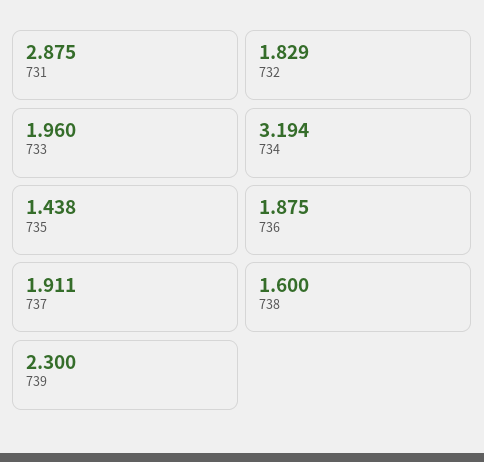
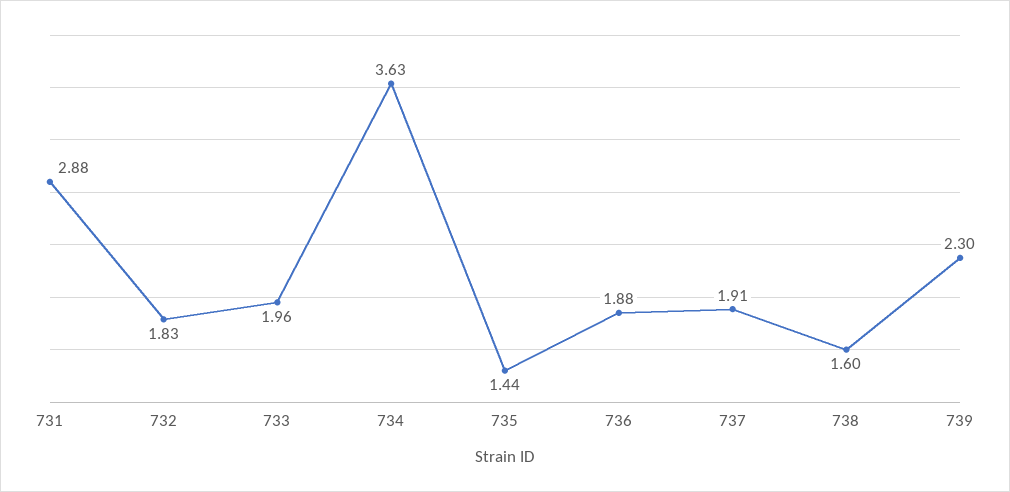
  {
    "731": 2.875,
    "732": 1.829,
    "733": 1.96,
-   "734": 3.194,
+   "734": 3.63,
    "735": 1.438,
    "736": 1.875,
    "737": 1.911,
    "738": 1.6,
    "739": 2.3
  }

